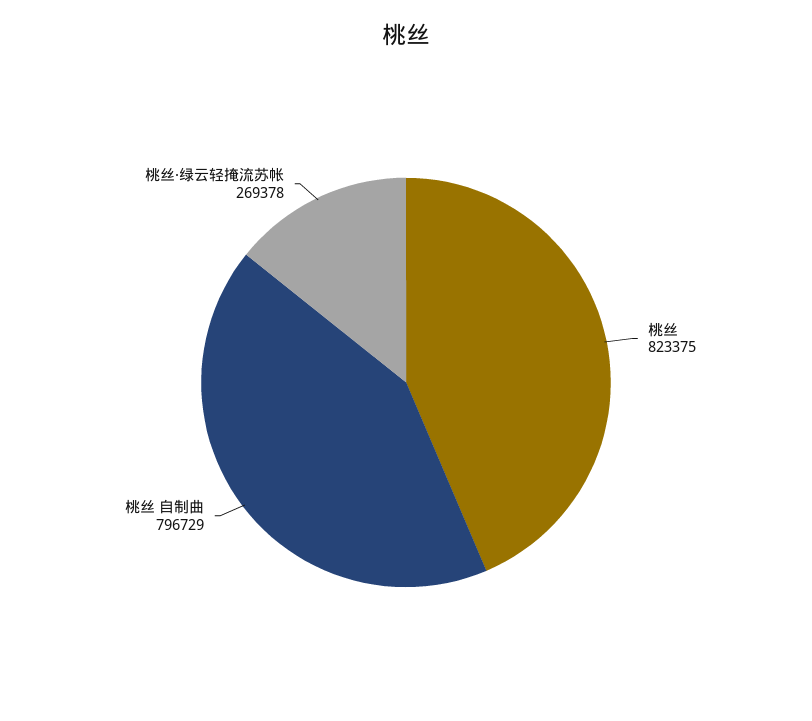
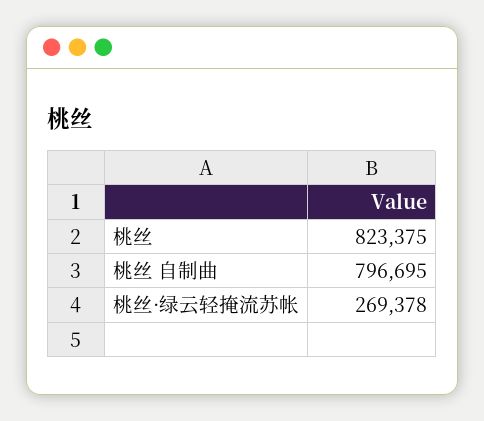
  {
    "桃丝": 823375,
-   "桃丝 自制曲": 796729,
+   "桃丝 自制曲": 796695,
    "桃丝·绿云轻掩流苏帐": 269378
  }

